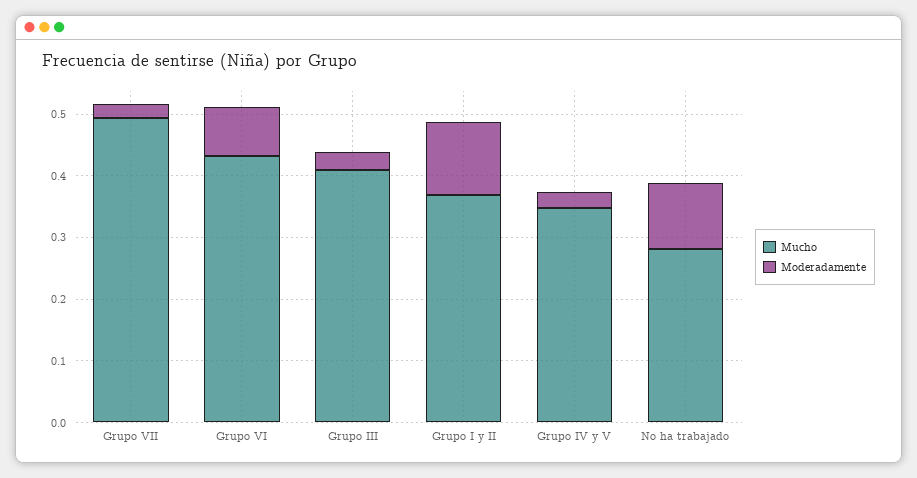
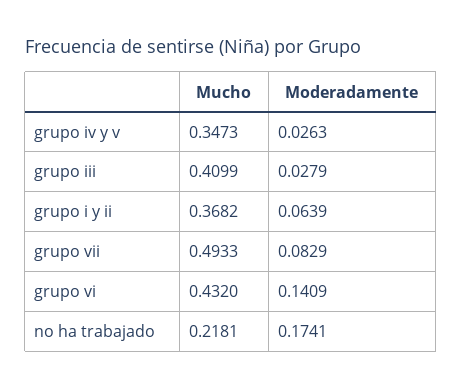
  {
    "Mucho": {
      "Grupo VII": 0.4933,
      "Grupo VI": 0.432,
      "Grupo III": 0.4099,
      "Grupo I y II": 0.3682,
      "Grupo IV y V": 0.3473,
-     "No ha trabajado": 0.28
+     "No ha trabajado": 0.2181
    },
    "Moderadamente": {
-     "Grupo VII": 0.02,
+     "Grupo VII": 0.0829,
-     "Grupo VI": 0.08,
+     "Grupo VI": 0.1409,
      "Grupo III": 0.0279,
-     "Grupo I y II": 0.12,
+     "Grupo I y II": 0.0639,
      "Grupo IV y V": 0.0263,
-     "No ha trabajado": 0.1
+     "No ha trabajado": 0.1741
    }
  }

